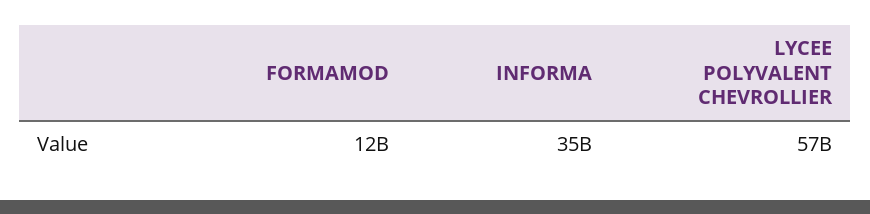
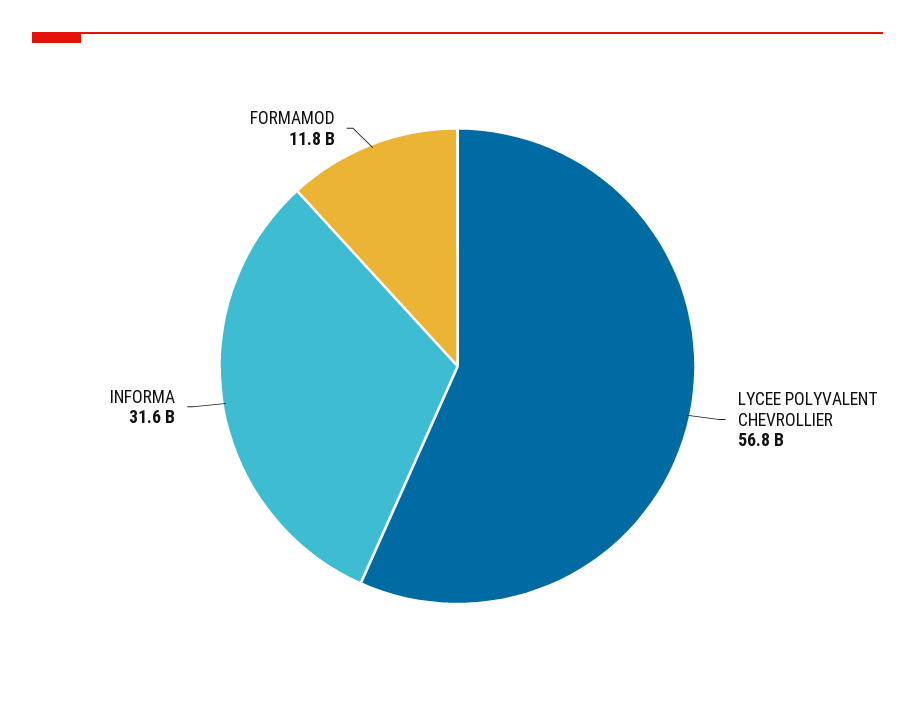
  {
    "FORMAMOD": 11800000000,
-   "INFORMA": 35000000000,
+   "INFORMA": 31600000000,
    "LYCEE POLYVALENT CHEVROLLIER": 56800000000
  }

